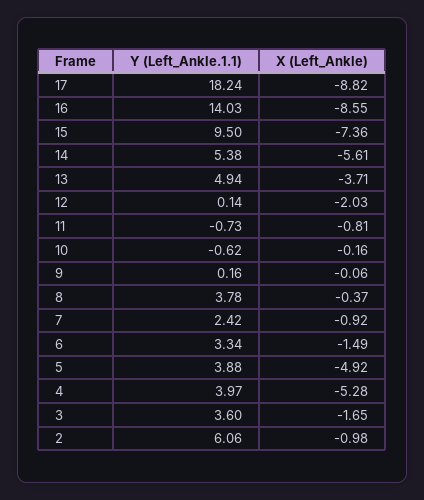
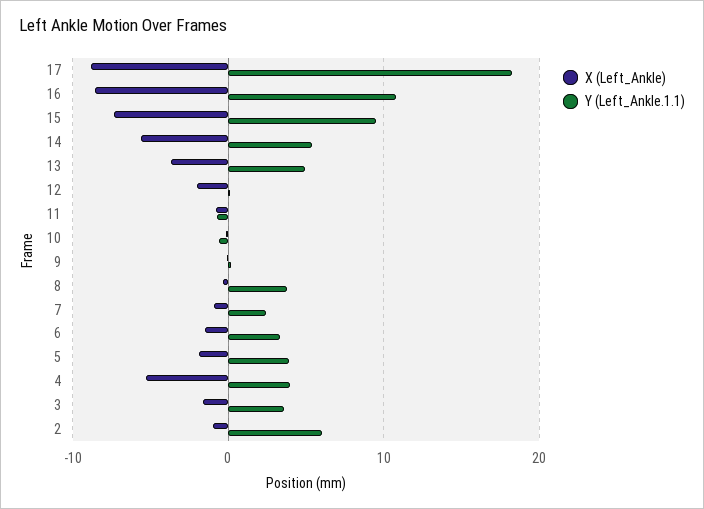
  {
    "Y (Left_Ankle.1.1)": {
      "17": 18.24,
-     "16": 14.03,
+     "16": 11,
      "15": 9.5,
      "14": 5.38,
      "13": 4.94,
      "12": 0.14,
      "11": -0.73,
      "10": -0.62,
      "9": 0.16,
      "8": 3.78,
      "7": 2.42,
      "6": 3.34,
      "5": 3.88,
      "4": 3.97,
      "3": 3.6,
      "2": 6.06
    },
    "X (Left_Ankle)": {
      "17": -8.82,
      "16": -8.55,
      "15": -7.36,
      "14": -5.61,
      "13": -3.71,
      "12": -2.03,
      "11": -0.81,
      "10": -0.16,
      "9": -0.06,
      "8": -0.37,
      "7": -0.92,
      "6": -1.49,
-     "5": -4.92,
+     "5": -2,
      "4": -5.28,
      "3": -1.65,
      "2": -0.98
    }
  }

